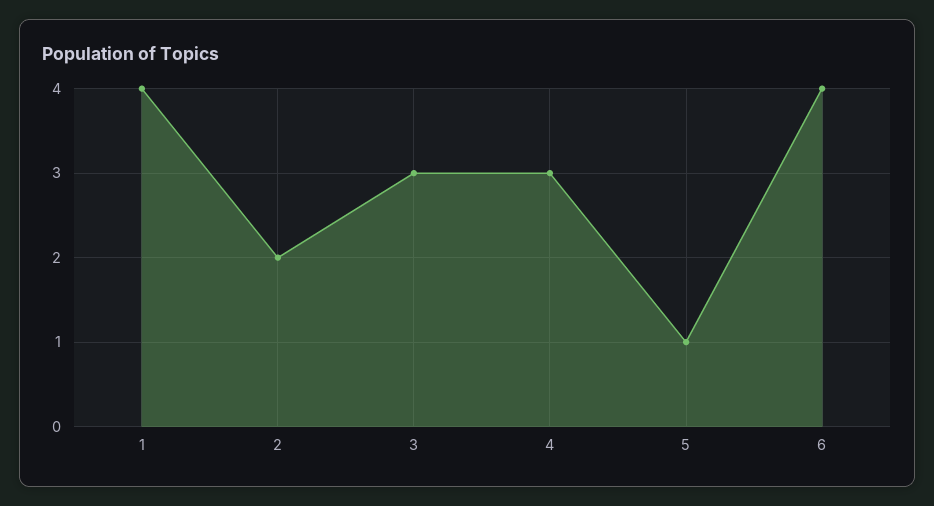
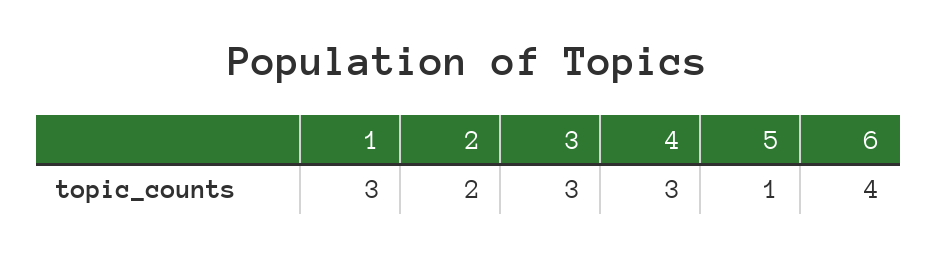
  {
-   "1": 4,
+   "1": 3,
    "2": 2,
    "3": 3,
    "4": 3,
    "5": 1,
    "6": 4
  }

